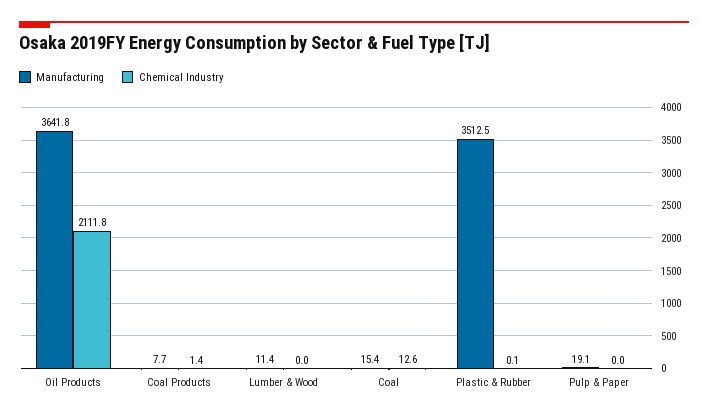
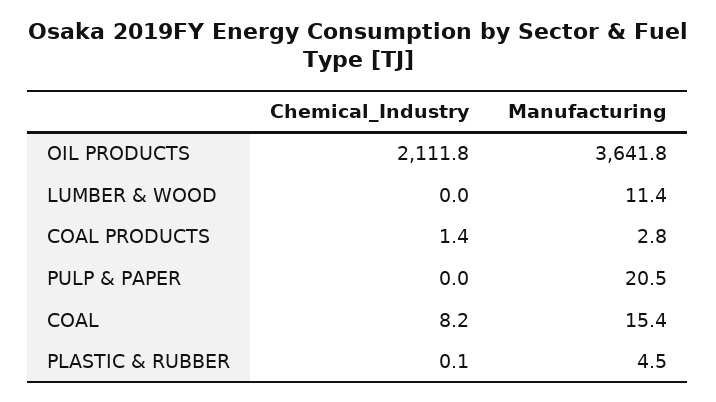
  {
    "Manufacturing": {
      "Oil Products": 3641.8,
-     "Coal Products": 7.7,
+     "Coal Products": 2.8,
      "Lumber & Wood": 11.4,
      "Coal": 15.4,
-     "Plastic & Rubber": 3512.5,
+     "Plastic & Rubber": 4.5,
-     "Pulp & Paper": 19.1
+     "Pulp & Paper": 20.5
    },
    "Chemical Industry": {
      "Oil Products": 2111.8,
      "Coal Products": 1.4,
      "Lumber & Wood": 0,
-     "Coal": 12.6,
+     "Coal": 8.2,
      "Plastic & Rubber": 0.1,
      "Pulp & Paper": 0
    }
  }

